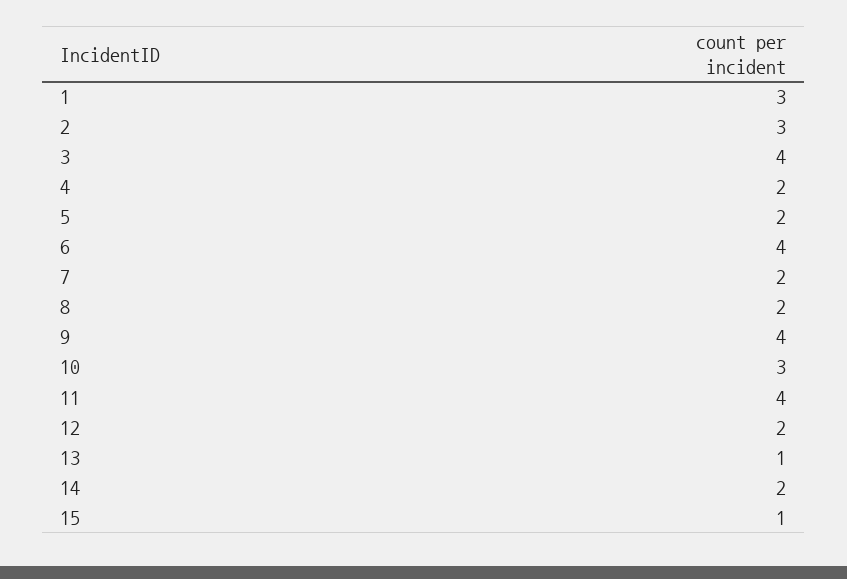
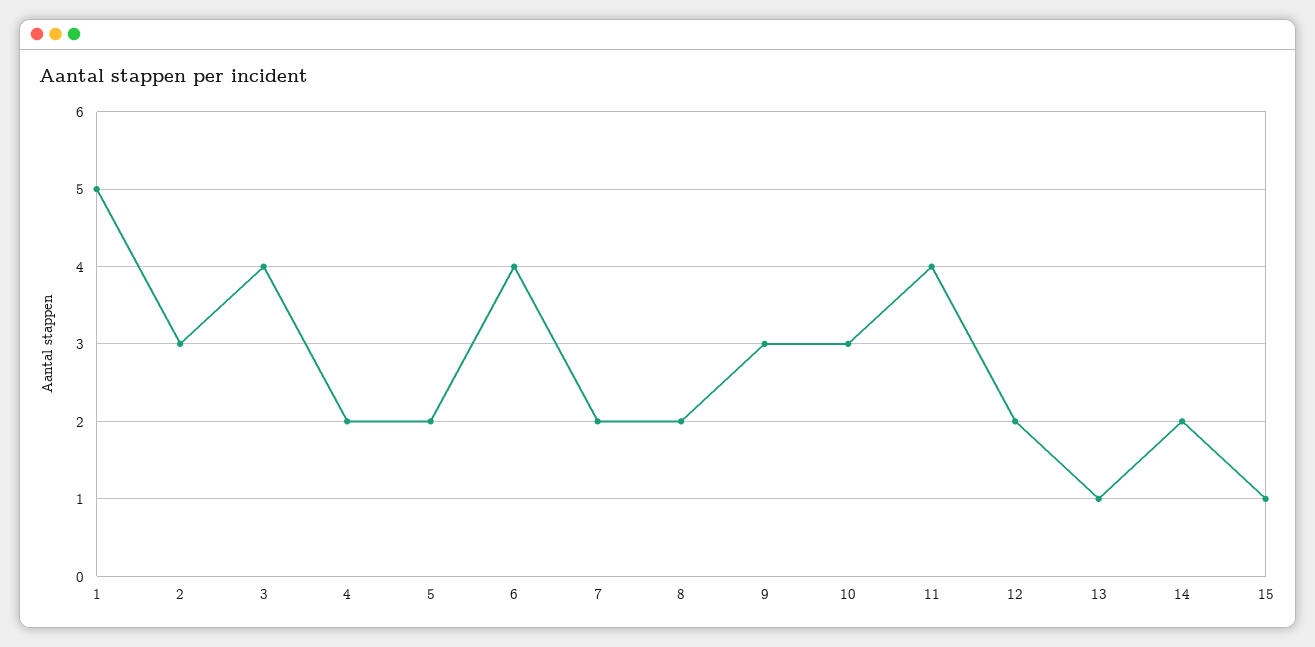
  {
-   "1": 3,
+   "1": 5,
    "2": 3,
    "3": 4,
    "4": 2,
    "5": 2,
    "6": 4,
    "7": 2,
    "8": 2,
-   "9": 4,
+   "9": 3,
    "10": 3,
    "11": 4,
    "12": 2,
    "13": 1,
    "14": 2,
    "15": 1
  }

